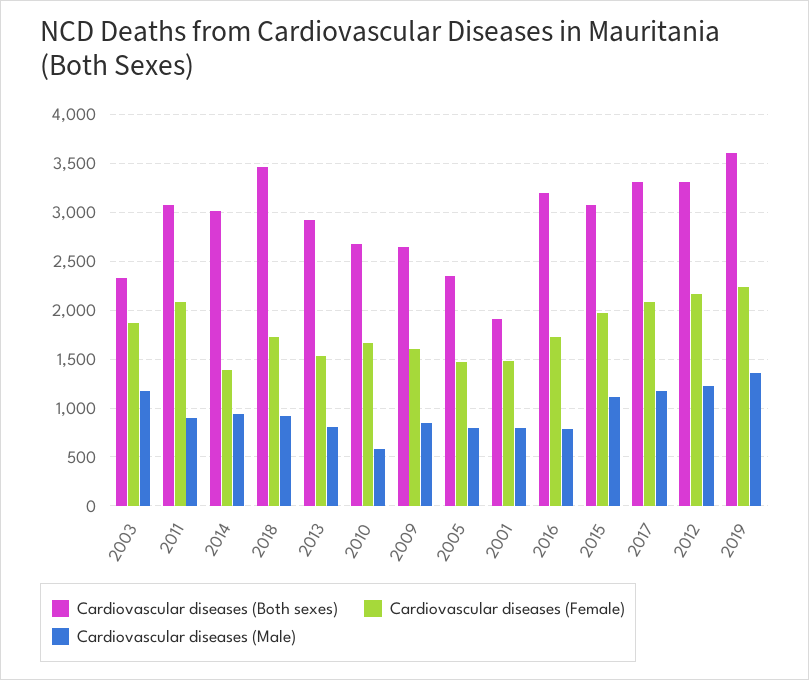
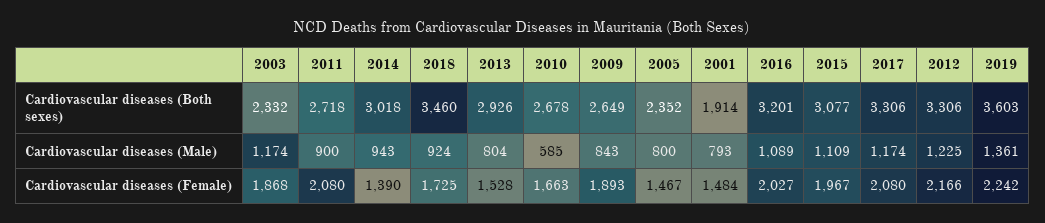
  {
    "Cardiovascular diseases (Both sexes)": {
      "2003": 2332,
-     "2011": 3100,
+     "2011": 2718,
      "2014": 3018,
      "2018": 3460,
      "2013": 2926,
      "2010": 2678,
      "2009": 2649,
      "2005": 2352,
      "2001": 1914,
      "2016": 3201,
      "2015": 3077,
      "2017": 3306,
      "2012": 3306,
      "2019": 3603
    },
    "Cardiovascular diseases (Female)": {
      "2003": 1868,
      "2011": 2080,
      "2014": 1390,
      "2018": 1725,
      "2013": 1528,
      "2010": 1663,
-     "2009": 1600,
+     "2009": 1893,
      "2005": 1467,
      "2001": 1484,
-     "2016": 1700,
+     "2016": 2027,
      "2015": 1967,
      "2017": 2080,
      "2012": 2166,
      "2019": 2242
    },
    "Cardiovascular diseases (Male)": {
      "2003": 1174,
      "2011": 900,
      "2014": 943,
      "2018": 924,
      "2013": 804,
      "2010": 585,
      "2009": 843,
      "2005": 800,
      "2001": 793,
-     "2016": 800,
+     "2016": 1089,
      "2015": 1109,
      "2017": 1174,
      "2012": 1225,
      "2019": 1361
    }
  }

